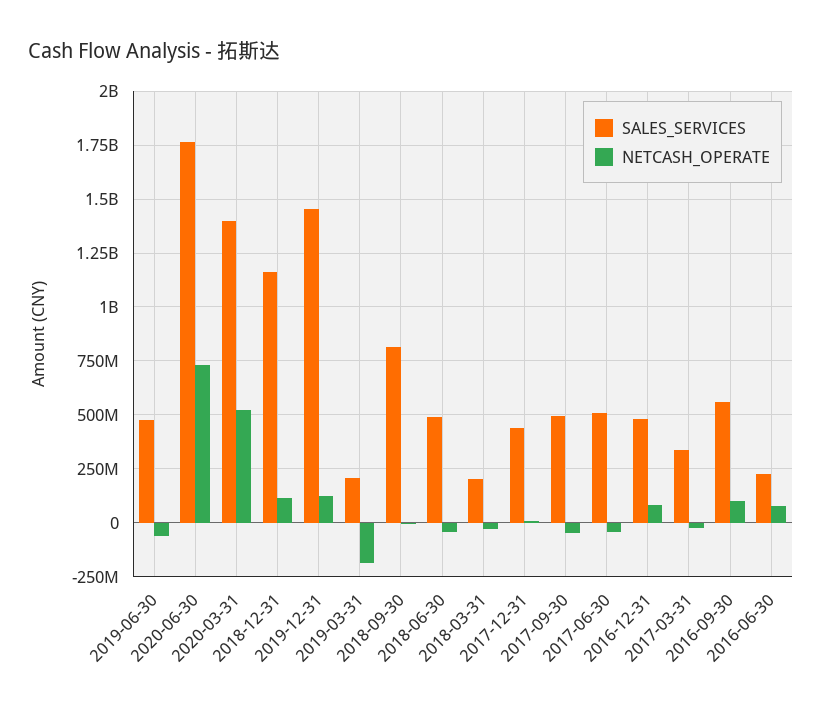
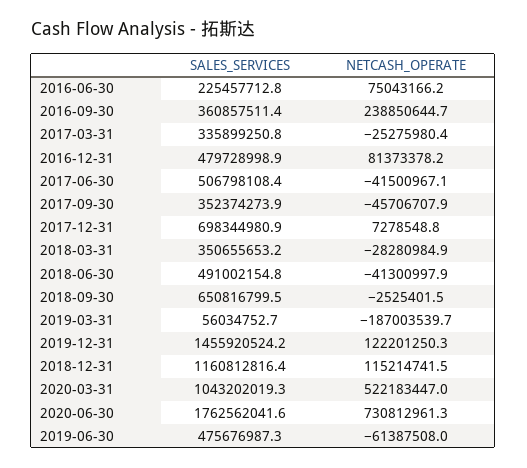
  {
    "SALES_SERVICES": {
      "2019-06-30": 475676987.3,
      "2020-06-30": 1762562041.6,
-     "2020-03-31": 1400000000,
+     "2020-03-31": 1043202019.3,
      "2018-12-31": 1160812816.4,
      "2019-12-31": 1455920524.2,
-     "2019-03-31": 200000000,
+     "2019-03-31": 56034752.7,
-     "2018-09-30": 800000000,
+     "2018-09-30": 650816799.5,
      "2018-06-30": 491002154.8,
-     "2018-03-31": 200000000,
+     "2018-03-31": 350655653.2,
-     "2017-12-31": 450000000,
+     "2017-12-31": 698344980.9,
-     "2017-09-30": 500000000,
+     "2017-09-30": 352374273.9,
      "2017-06-30": 506798108.4,
      "2016-12-31": 479728998.9,
      "2017-03-31": 335899250.8,
-     "2016-09-30": 550000000,
+     "2016-09-30": 360857511.4,
      "2016-06-30": 225457712.8
    },
    "NETCASH_OPERATE": {
      "2019-06-30": -61387508,
      "2020-06-30": 730812961.3,
      "2020-03-31": 522183447,
      "2018-12-31": 115214741.5,
      "2019-12-31": 122201250.3,
      "2019-03-31": -187003539.7,
      "2018-09-30": -2525401.5,
      "2018-06-30": -41300997.9,
      "2018-03-31": -28280984.9,
      "2017-12-31": 7278548.8,
      "2017-09-30": -45706707.9,
      "2017-06-30": -41500967.1,
      "2016-12-31": 81373378.2,
      "2017-03-31": -25275980.4,
-     "2016-09-30": 100000000,
+     "2016-09-30": 238850644.7,
      "2016-06-30": 75043166.2
    }
  }

